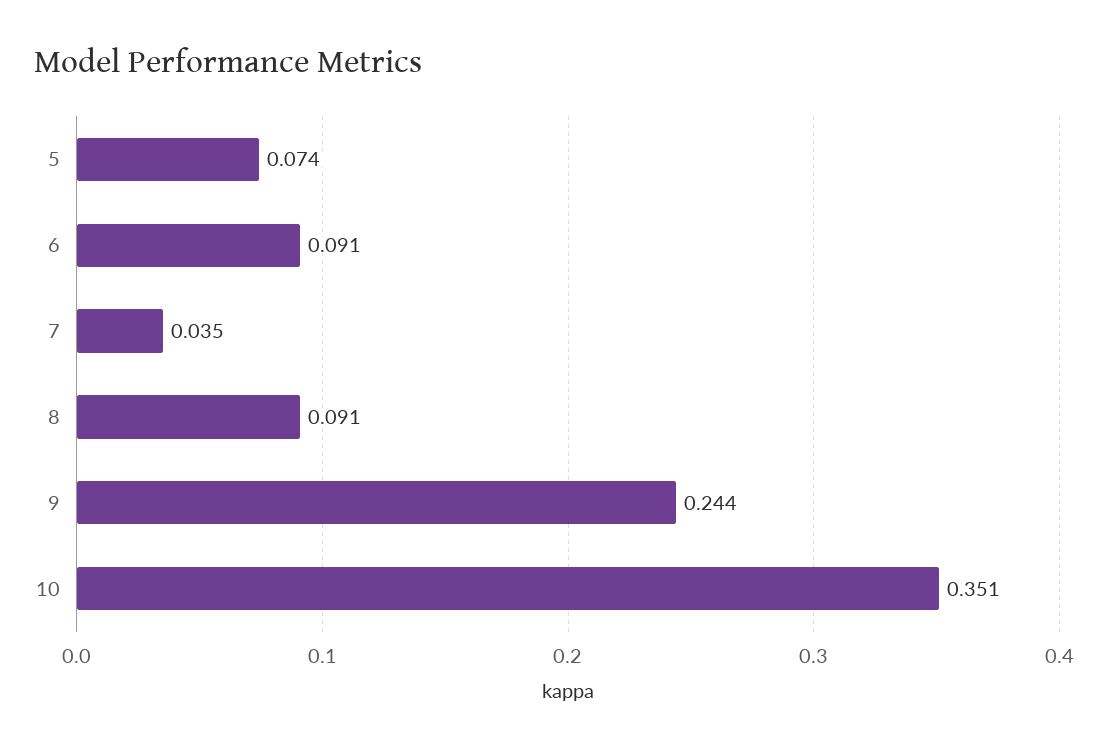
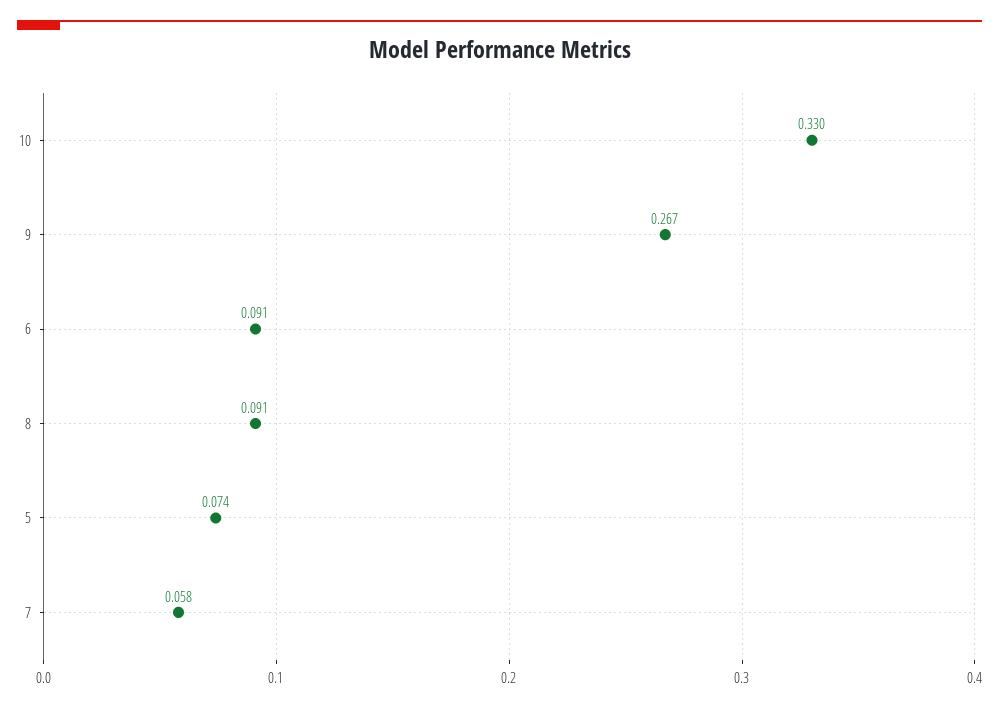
  {
    "5": 0.074,
    "6": 0.091,
-   "7": 0.035,
+   "7": 0.058,
    "8": 0.091,
-   "9": 0.244,
+   "9": 0.267,
-   "10": 0.351
+   "10": 0.33
  }

